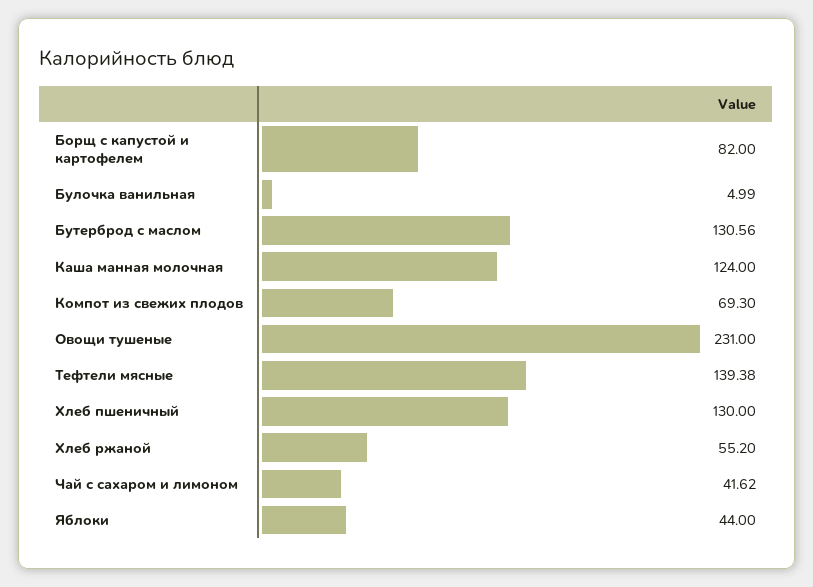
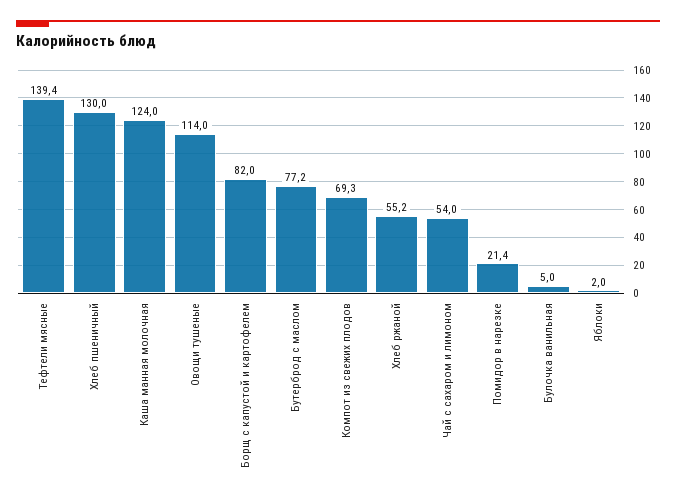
  {
    "Борщ с капустой и картофелем": 82,
    "Булочка ванильная": 4.99,
-   "Бутерброд с маслом": 130.56,
+   "Бутерброд с маслом": 77.2,
    "Каша манная молочная": 124,
    "Компот из свежих плодов": 69.3,
-   "Овощи тушеные": 231,
+   "Овощи тушеные": 114,
    "Тефтели мясные": 139.38,
    "Хлеб пшеничный": 130,
    "Хлеб ржаной": 55.2,
-   "Чай с сахаром и лимоном": 41.62,
+   "Чай с сахаром и лимоном": 54,
-   "Яблоки": 44
+   "Яблоки": 2,
+   "Помидор в нарезке": 21.4
  }

